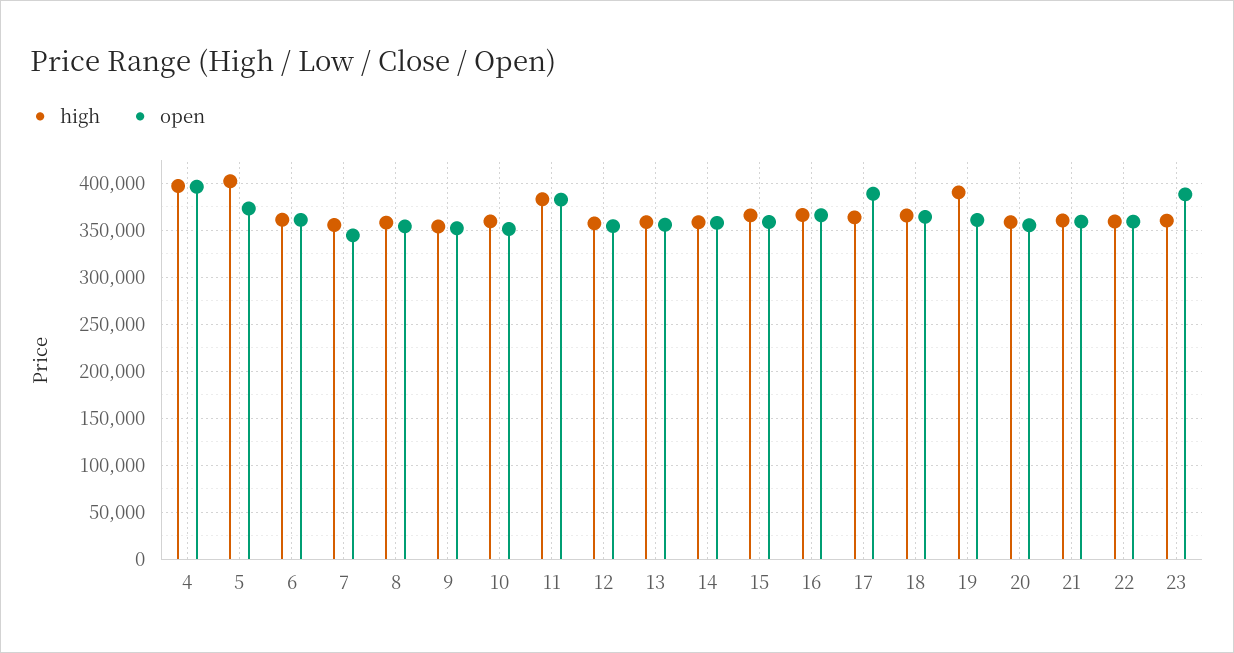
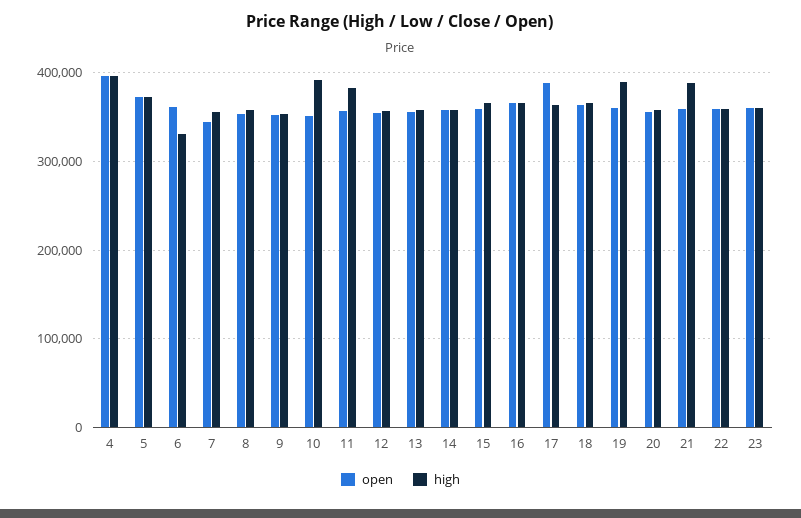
  {
    "high": {
      "4": 400000,
-     "5": 400000,
+     "5": 370000,
-     "6": 360000,
+     "6": 330000,
      "7": 360000,
      "8": 360000,
      "9": 350000,
-     "10": 360000,
+     "10": 390000,
      "11": 380000,
      "12": 360000,
      "13": 360000,
      "14": 360000,
      "15": 370000,
      "16": 370000,
      "17": 360000,
      "18": 370000,
      "19": 390000,
      "20": 360000,
-     "21": 360000,
+     "21": 390000,
      "22": 360000,
      "23": 360000
    },
    "open": {
      "4": 400000,
      "5": 370000,
      "6": 360000,
      "7": 340000,
      "8": 350000,
      "9": 350000,
      "10": 350000,
-     "11": 380000,
+     "11": 360000,
      "12": 350000,
      "13": 360000,
      "14": 360000,
      "15": 360000,
      "16": 370000,
      "17": 390000,
      "18": 360000,
      "19": 360000,
      "20": 360000,
      "21": 360000,
      "22": 360000,
-     "23": 390000
+     "23": 360000
    }
  }

